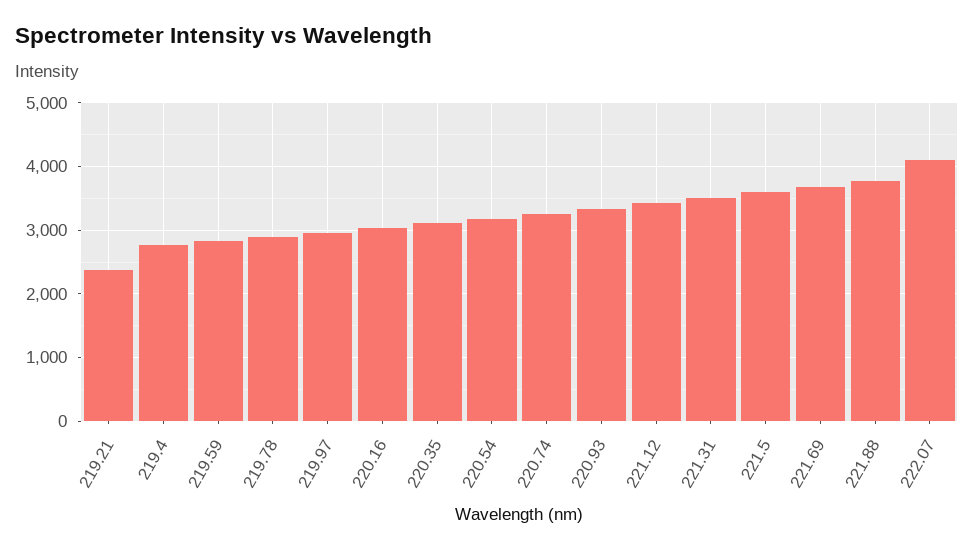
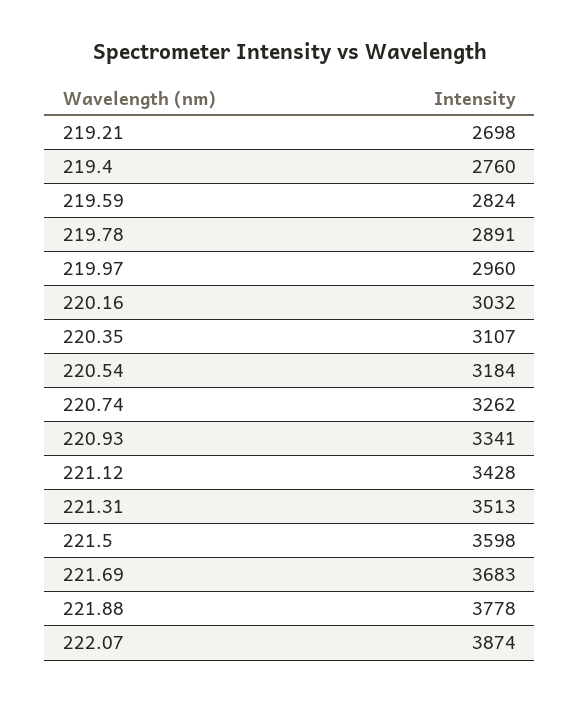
  {
-   "219.21": 2400,
+   "219.21": 2698,
    "219.4": 2760,
    "219.59": 2824,
    "219.78": 2891,
    "219.97": 2960,
    "220.16": 3032,
    "220.35": 3107,
    "220.54": 3184,
    "220.74": 3262,
    "220.93": 3341,
    "221.12": 3428,
    "221.31": 3513,
    "221.5": 3598,
    "221.69": 3683,
    "221.88": 3778,
-   "222.07": 4100
+   "222.07": 3874
  }

